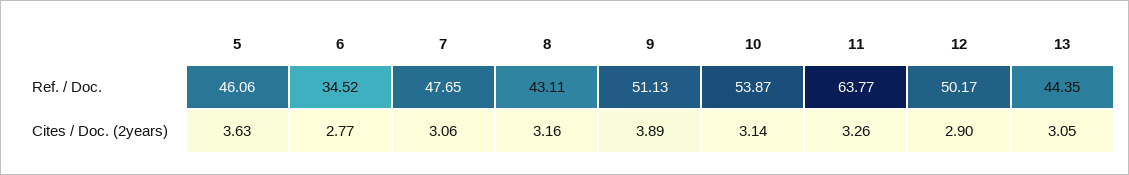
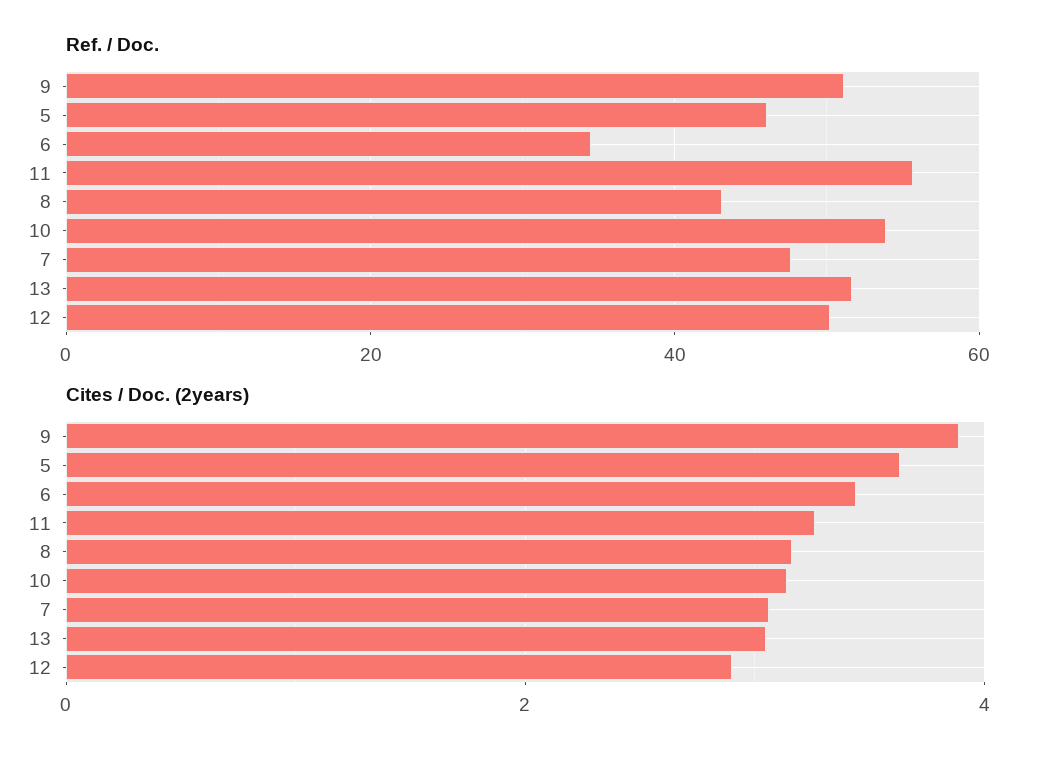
  {
    "Ref. / Doc.": {
      "5": 46.06,
      "6": 34.52,
      "7": 47.65,
      "8": 43.11,
      "9": 51.13,
      "10": 53.87,
-     "11": 63.77,
+     "11": 56,
      "12": 50.17,
-     "13": 44.35
+     "13": 52
    },
    "Cites / Doc. (2years)": {
      "5": 3.63,
-     "6": 2.77,
+     "6": 3.4,
      "7": 3.06,
      "8": 3.16,
      "9": 3.89,
      "10": 3.14,
      "11": 3.26,
      "12": 2.9,
      "13": 3.05
    }
  }

